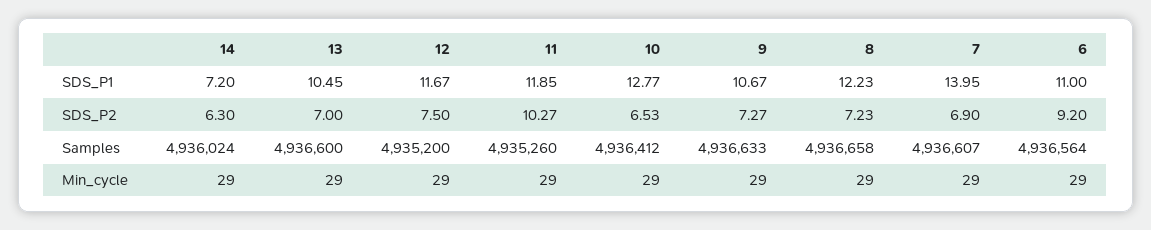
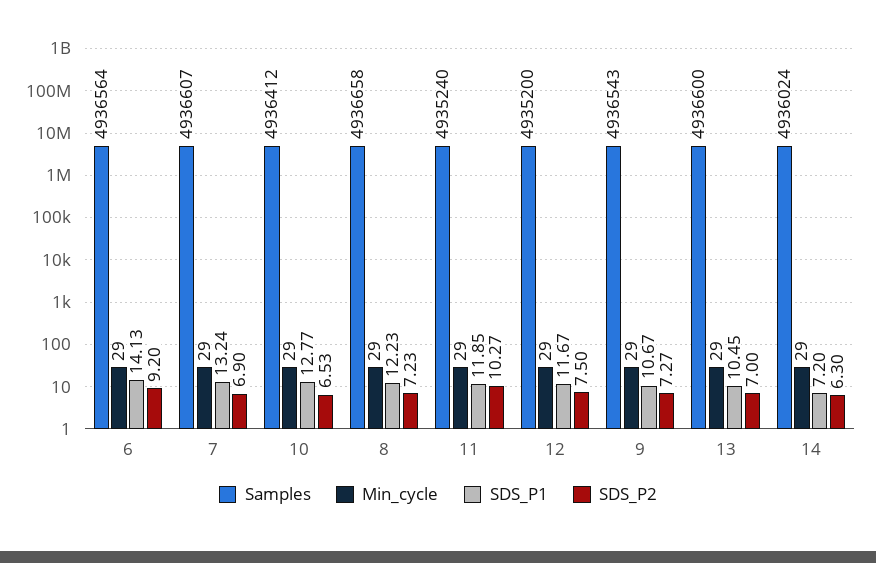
  {
    "SDS_P1": {
      "14": 7.2,
      "13": 10.45,
      "12": 11.67,
      "11": 11.85,
      "10": 12.77,
      "9": 10.67,
      "8": 12.23,
-     "7": 13.95,
+     "7": 13.24,
-     "6": 11
+     "6": 14.13
    },
    "SDS_P2": {
      "14": 6.3,
      "13": 7,
      "12": 7.5,
      "11": 10.27,
      "10": 6.53,
      "9": 7.27,
      "8": 7.23,
      "7": 6.9,
      "6": 9.2
    },
    "Samples": {
      "14": 4936024,
      "13": 4936600,
      "12": 4935200,
-     "11": 4935260,
+     "11": 4935240,
      "10": 4936412,
-     "9": 4936633,
+     "9": 4936543,
      "8": 4936658,
      "7": 4936607,
      "6": 4936564
    },
    "Min_cycle": {
      "14": 29,
      "13": 29,
      "12": 29,
      "11": 29,
      "10": 29,
      "9": 29,
      "8": 29,
      "7": 29,
      "6": 29
    }
  }

